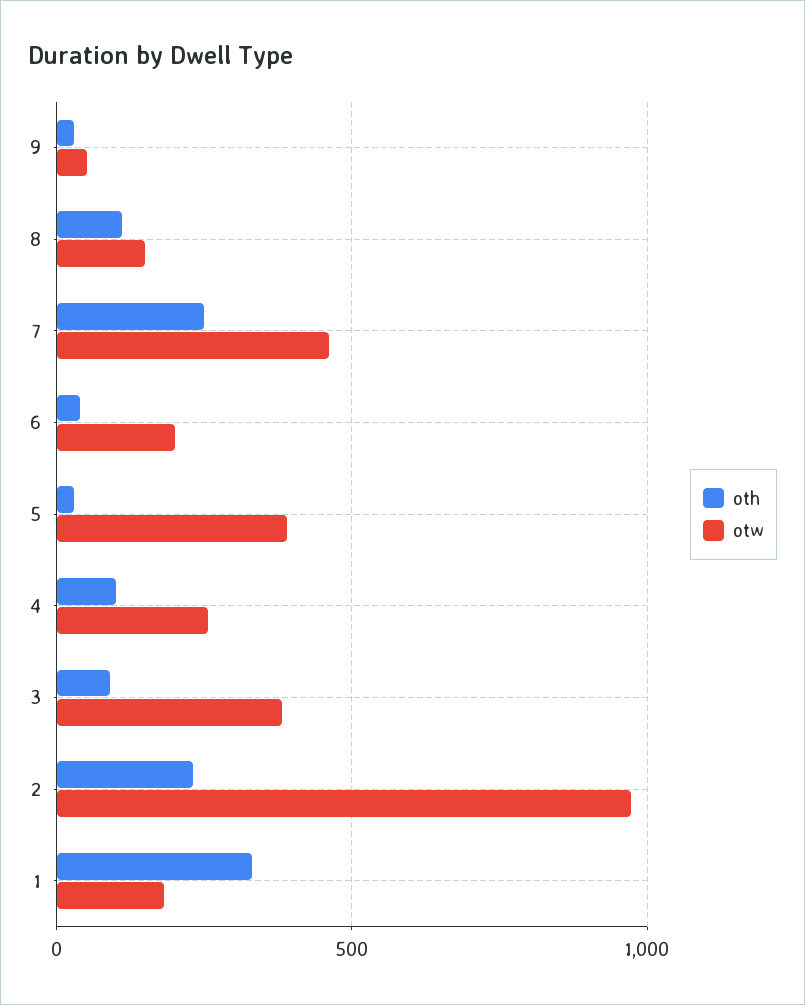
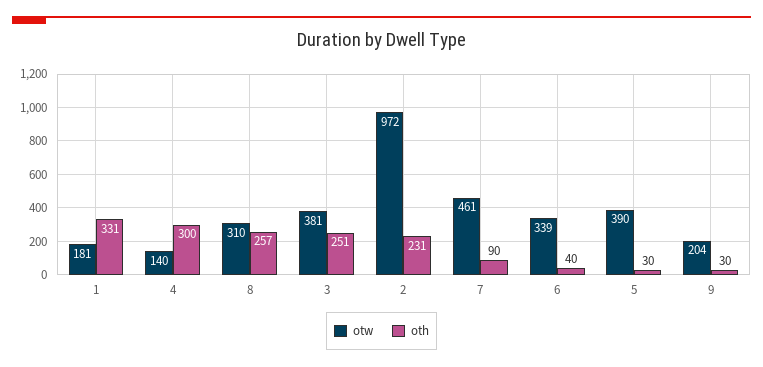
  {
    "oth": {
      "9": 30,
-     "8": 100,
+     "8": 257,
-     "7": 250,
+     "7": 90,
      "6": 40,
      "5": 30,
-     "4": 100,
+     "4": 300,
-     "3": 100,
+     "3": 251,
      "2": 231,
      "1": 331
    },
    "otw": {
-     "9": 50,
+     "9": 204,
-     "8": 150,
+     "8": 310,
      "7": 461,
-     "6": 200,
+     "6": 339,
      "5": 390,
-     "4": 250,
+     "4": 140,
      "3": 381,
      "2": 972,
      "1": 181
    }
  }

